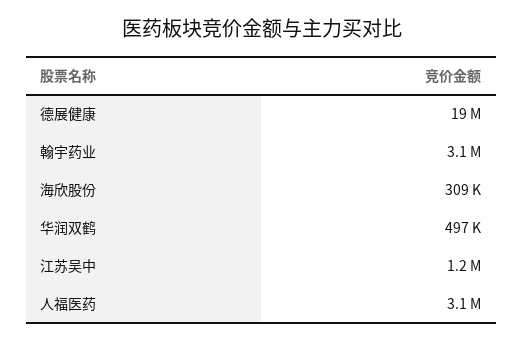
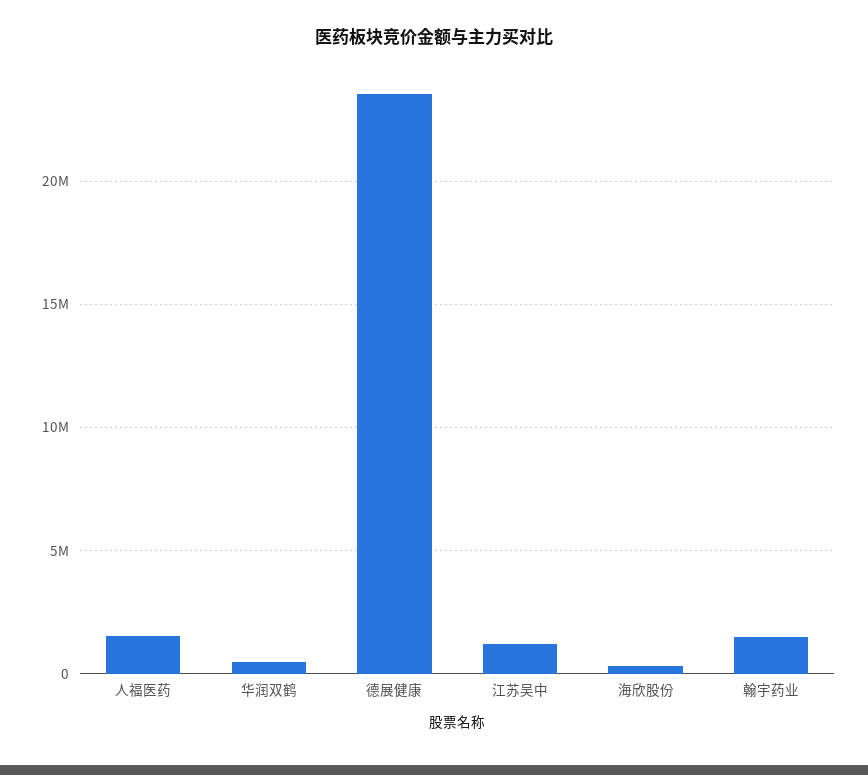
  {
-   "德展健康": 19000000,
+   "德展健康": 23500000,
-   "翰宇药业": 3100000,
+   "翰宇药业": 1500000,
    "海欣股份": 309000,
    "华润双鹤": 497000,
    "江苏吴中": 1200000,
-   "人福医药": 3100000
+   "人福医药": 1500000
  }

